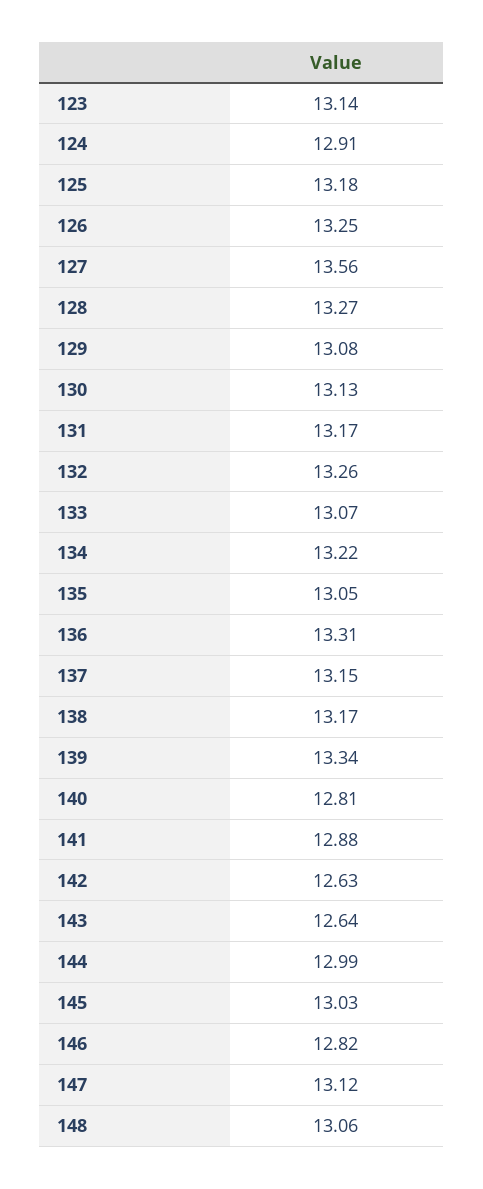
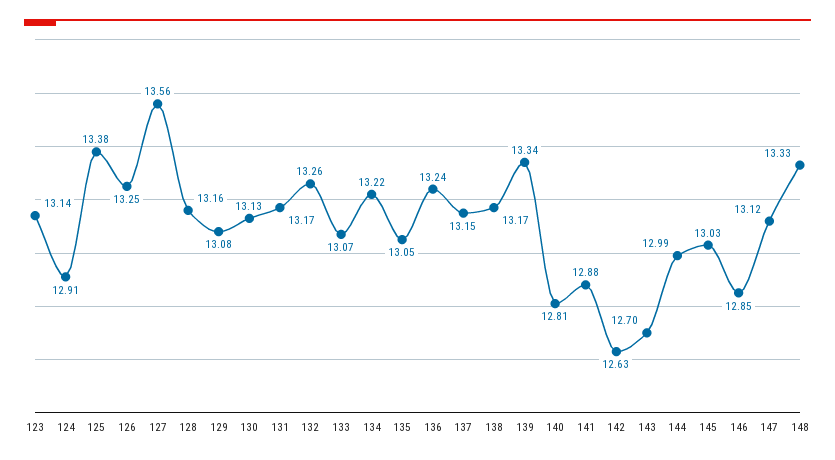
  {
    "123": 13.14,
    "124": 12.91,
-   "125": 13.18,
+   "125": 13.38,
    "126": 13.25,
    "127": 13.56,
-   "128": 13.27,
+   "128": 13.16,
    "129": 13.08,
    "130": 13.13,
    "131": 13.17,
    "132": 13.26,
    "133": 13.07,
    "134": 13.22,
    "135": 13.05,
-   "136": 13.31,
+   "136": 13.24,
    "137": 13.15,
    "138": 13.17,
    "139": 13.34,
    "140": 12.81,
    "141": 12.88,
    "142": 12.63,
-   "143": 12.64,
+   "143": 12.7,
    "144": 12.99,
    "145": 13.03,
-   "146": 12.82,
+   "146": 12.85,
    "147": 13.12,
-   "148": 13.06
+   "148": 13.33
  }

